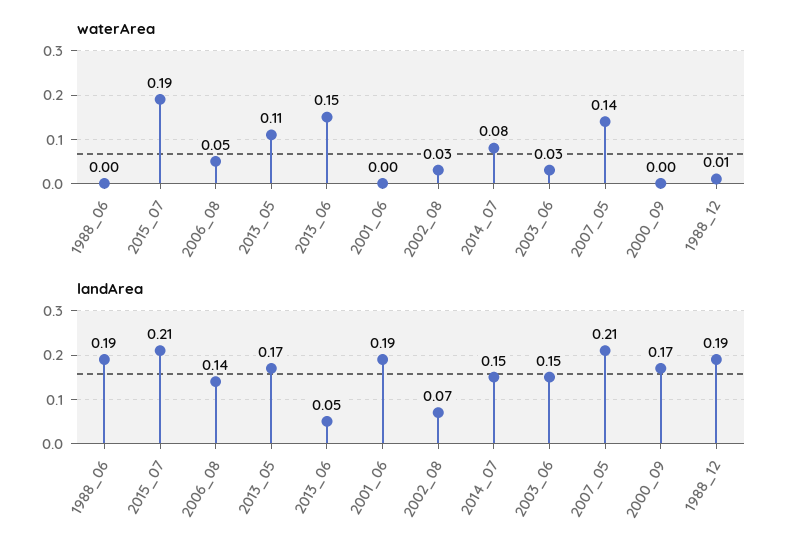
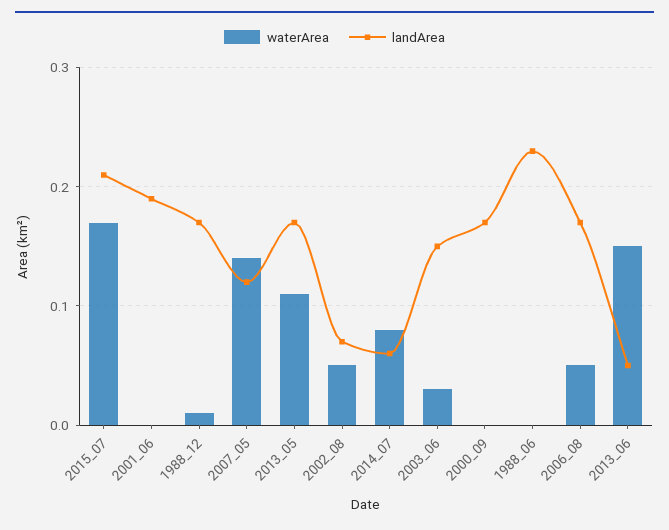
  {
    "waterArea": {
      "1988_06": 0,
-     "2015_07": 0.19,
+     "2015_07": 0.17,
      "2006_08": 0.05,
      "2013_05": 0.11,
      "2013_06": 0.15,
      "2001_06": 0,
-     "2002_08": 0.03,
+     "2002_08": 0.05,
      "2014_07": 0.08,
      "2003_06": 0.03,
      "2007_05": 0.14,
      "2000_09": 0,
      "1988_12": 0.01
    },
    "landArea": {
-     "1988_06": 0.19,
+     "1988_06": 0.23,
      "2015_07": 0.21,
-     "2006_08": 0.14,
+     "2006_08": 0.17,
      "2013_05": 0.17,
      "2013_06": 0.05,
      "2001_06": 0.19,
      "2002_08": 0.07,
-     "2014_07": 0.15,
+     "2014_07": 0.06,
      "2003_06": 0.15,
-     "2007_05": 0.21,
+     "2007_05": 0.12,
      "2000_09": 0.17,
-     "1988_12": 0.19
+     "1988_12": 0.17
    }
  }

